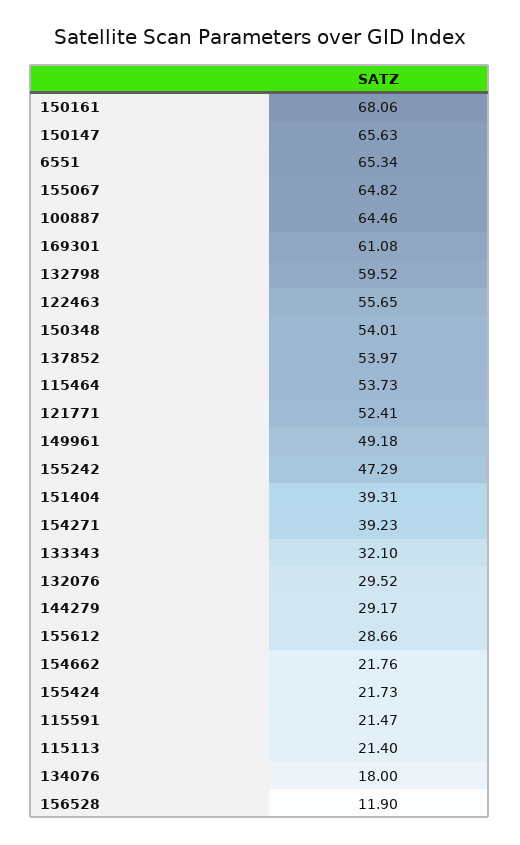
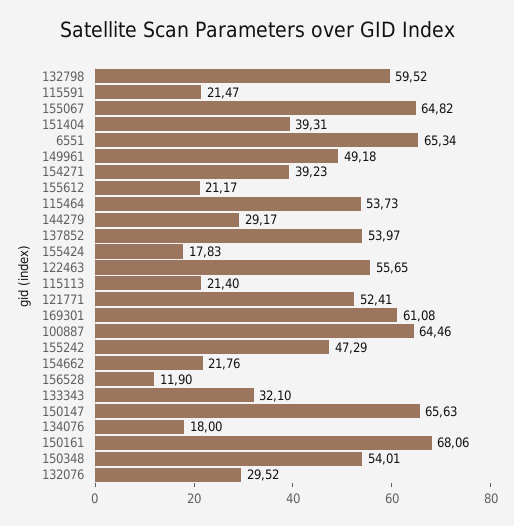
  {
    "150161": 68.06,
    "150147": 65.63,
    "6551": 65.34,
    "155067": 64.82,
    "100887": 64.46,
    "169301": 61.08,
    "132798": 59.52,
    "122463": 55.65,
    "150348": 54.01,
    "137852": 53.97,
    "115464": 53.73,
    "121771": 52.41,
    "149961": 49.18,
    "155242": 47.29,
    "151404": 39.31,
    "154271": 39.23,
    "133343": 32.1,
    "132076": 29.52,
    "144279": 29.17,
-   "155612": 28.66,
+   "155612": 21.17,
    "154662": 21.76,
-   "155424": 21.73,
+   "155424": 17.83,
    "115591": 21.47,
    "115113": 21.4,
    "134076": 18,
    "156528": 11.9
  }

